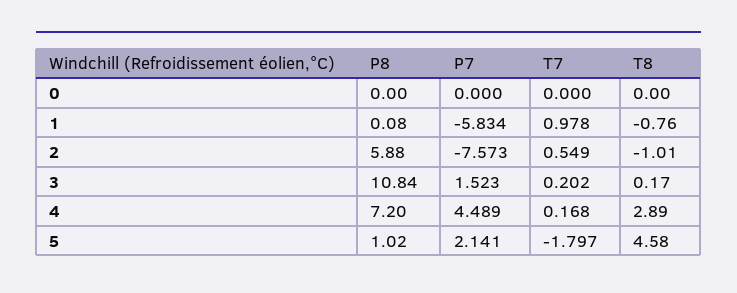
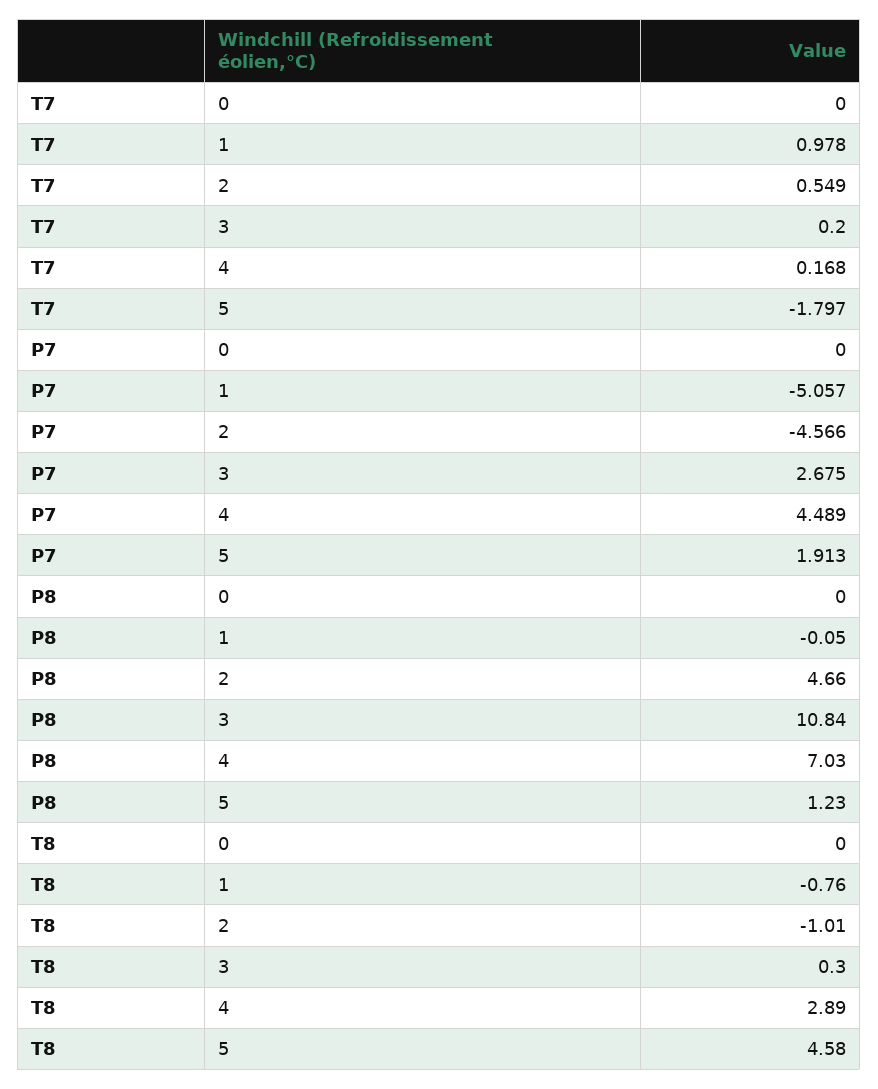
  {
    "P8": {
      "0": 0,
-     "1": 0.08,
+     "1": -0.05,
-     "2": 5.88,
+     "2": 4.66,
      "3": 10.84,
-     "4": 7.2,
+     "4": 7.03,
-     "5": 1.02
+     "5": 1.23
    },
    "P7": {
      "0": 0,
-     "1": -5.834,
+     "1": -5.057,
-     "2": -7.573,
+     "2": -4.566,
-     "3": 1.523,
+     "3": 2.675,
      "4": 4.489,
-     "5": 2.141
+     "5": 1.913
    },
    "T7": {
      "0": 0,
      "1": 0.978,
      "2": 0.549,
-     "3": 0.202,
+     "3": 0.2,
      "4": 0.168,
      "5": -1.797
    },
    "T8": {
      "0": 0,
      "1": -0.76,
      "2": -1.01,
-     "3": 0.17,
+     "3": 0.3,
      "4": 2.89,
      "5": 4.58
    }
  }

